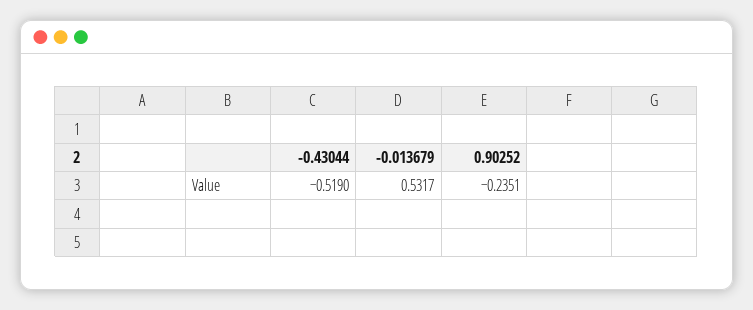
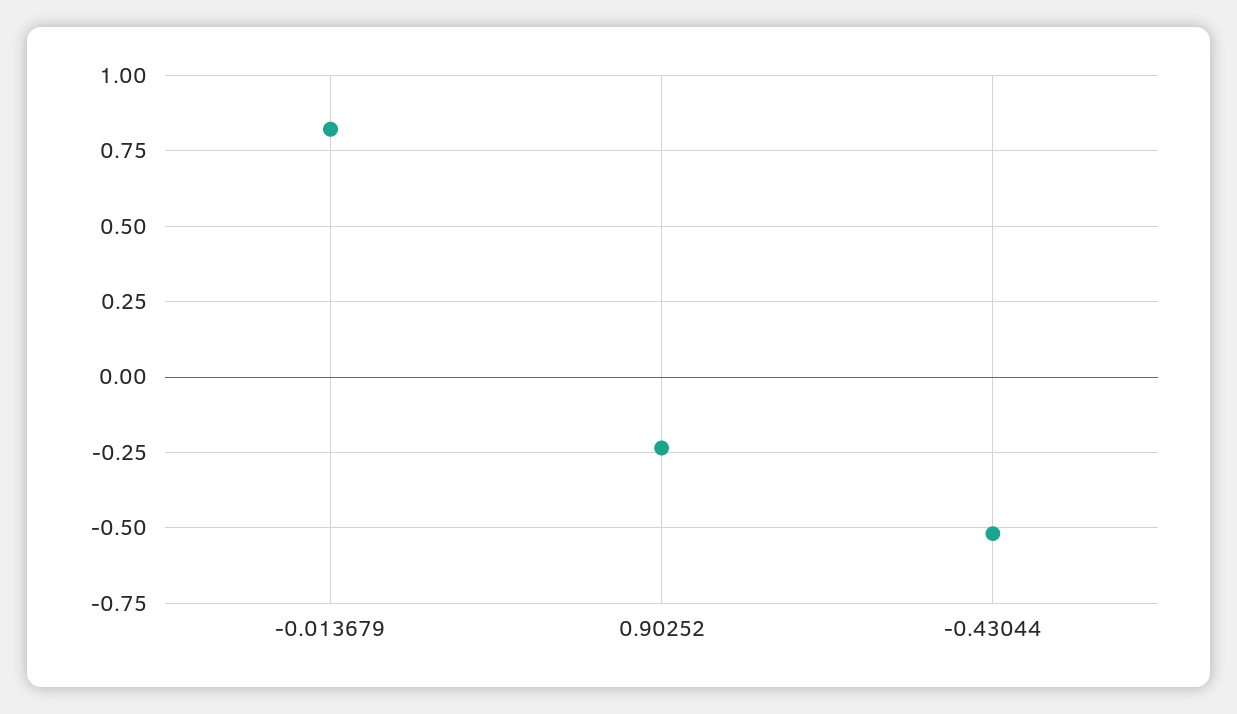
  {
    "-0.43044": -0.519,
-   "-0.013679": 0.5317,
+   "-0.013679": 0.825,
    "0.90252": -0.2351
  }

